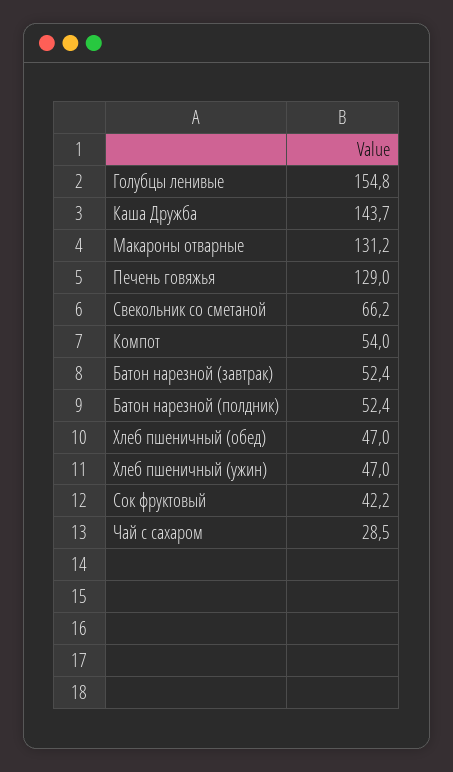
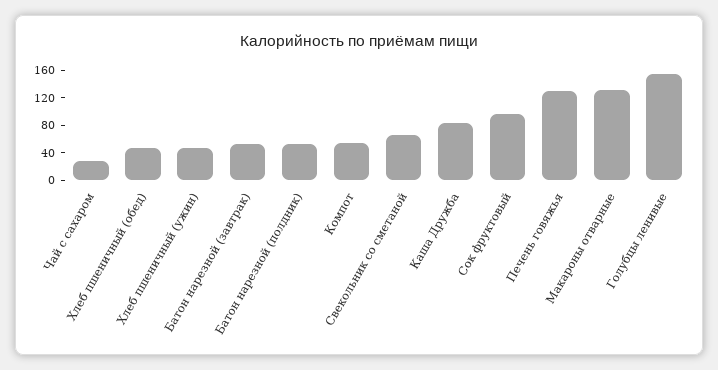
  {
    "Голубцы ленивые": 154.8,
-   "Каша Дружба": 143.7,
+   "Каша Дружба": 80,
    "Макароны отварные": 131.2,
    "Печень говяжья": 129,
    "Свекольник со сметаной": 66.2,
    "Компот": 54,
    "Батон нарезной (завтрак)": 52.4,
    "Батон нарезной (полдник)": 52.4,
    "Хлеб пшеничный (обед)": 47,
    "Хлеб пшеничный (ужин)": 47,
-   "Сок фруктовый": 42.2,
+   "Сок фруктовый": 100,
    "Чай с сахаром": 28.5
  }

